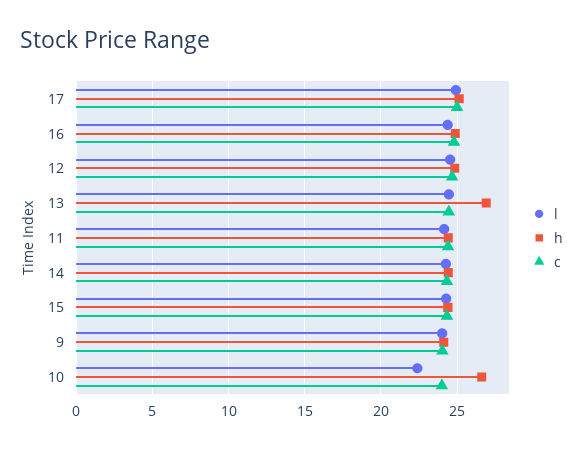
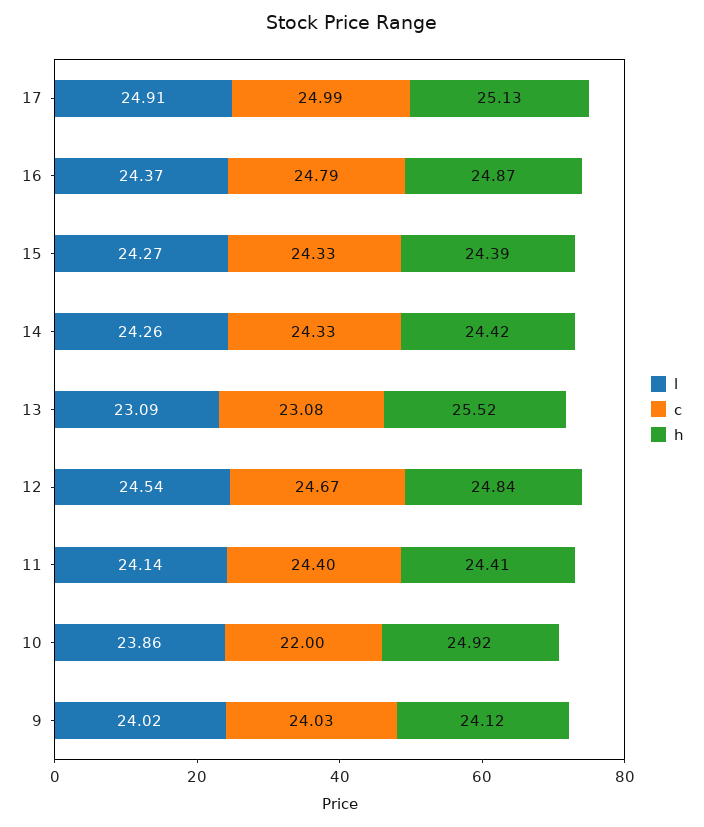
  {
    "l": {
      "17": 24.91,
      "16": 24.37,
      "12": 24.54,
-     "13": 24.5,
+     "13": 23.09,
      "11": 24.14,
      "14": 24.26,
      "15": 24.27,
      "9": 24.02,
-     "10": 22.5
+     "10": 23.86
    },
    "h": {
      "17": 25.13,
      "16": 24.87,
      "12": 24.84,
-     "13": 27,
+     "13": 25.52,
      "11": 24.41,
      "14": 24.42,
      "15": 24.39,
      "9": 24.12,
-     "10": 26.5
+     "10": 24.92
    },
    "c": {
      "17": 24.99,
      "16": 24.79,
      "12": 24.67,
-     "13": 24.5,
+     "13": 23.08,
      "11": 24.4,
      "14": 24.33,
      "15": 24.33,
      "9": 24.03,
-     "10": 24
+     "10": 22
    }
  }

